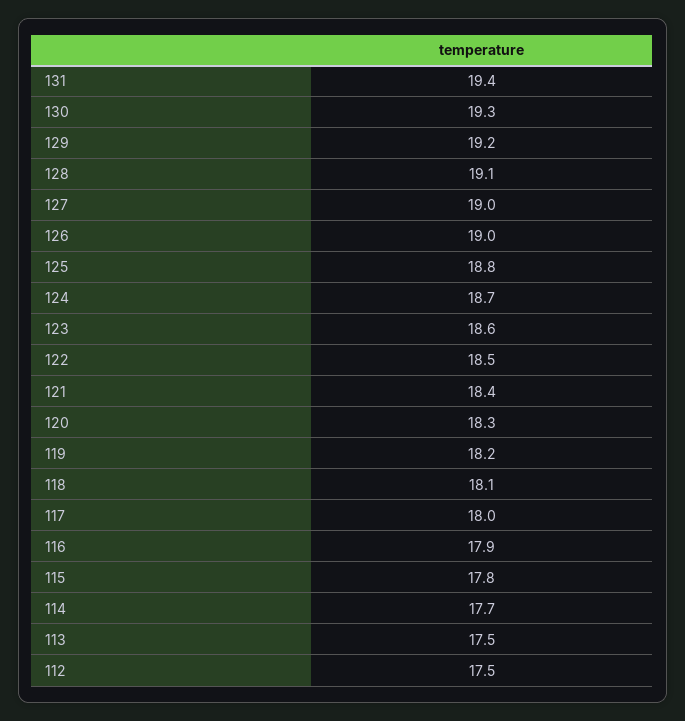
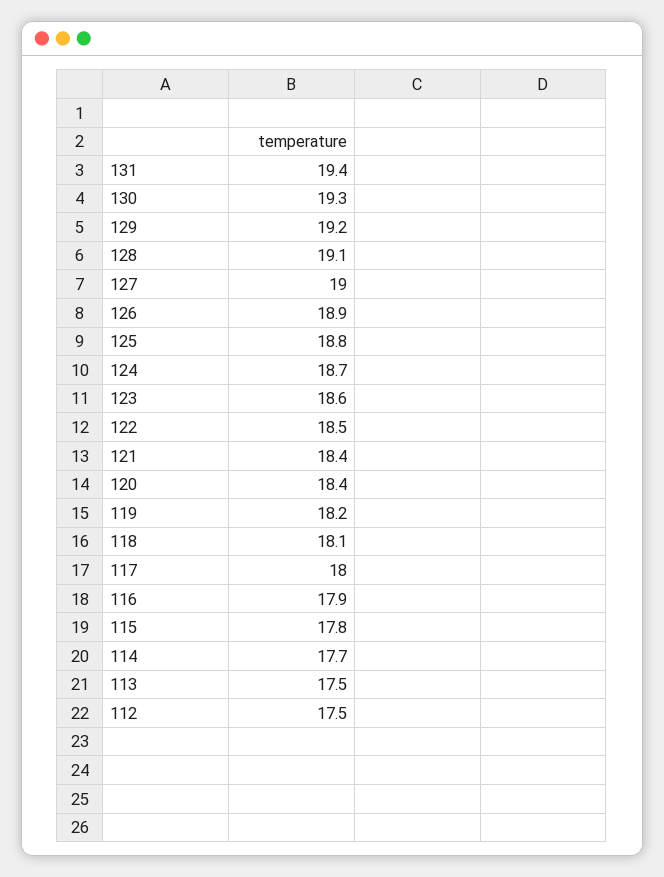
  {
    "131": 19.4,
    "130": 19.3,
    "129": 19.2,
    "128": 19.1,
    "127": 19,
-   "126": 19,
+   "126": 18.9,
    "125": 18.8,
    "124": 18.7,
    "123": 18.6,
    "122": 18.5,
    "121": 18.4,
-   "120": 18.3,
+   "120": 18.4,
    "119": 18.2,
    "118": 18.1,
    "117": 18,
    "116": 17.9,
    "115": 17.8,
    "114": 17.7,
    "113": 17.5,
    "112": 17.5
  }

